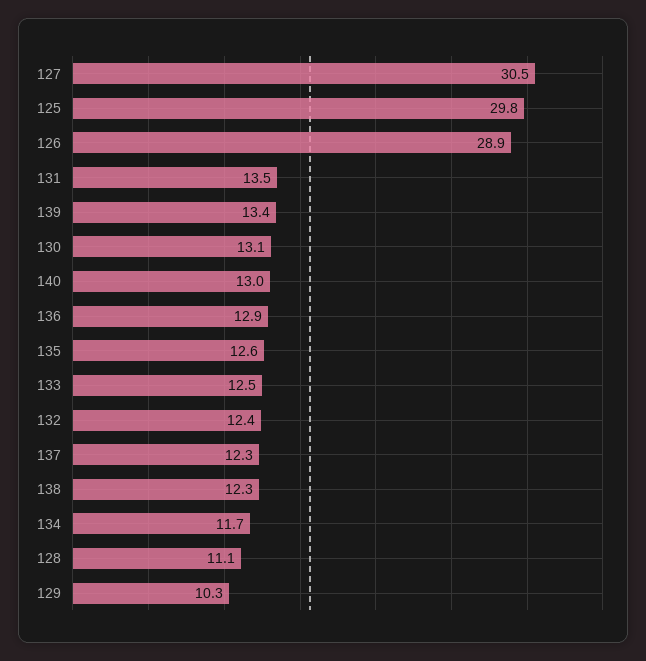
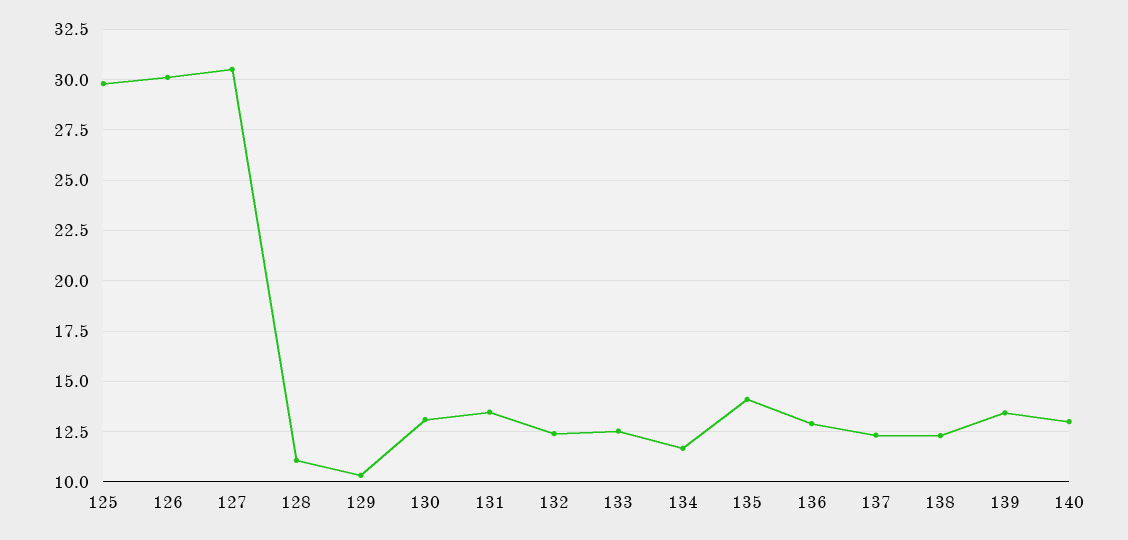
  {
    "127": 30.5,
    "125": 29.8,
-   "126": 28.9,
+   "126": 30,
    "131": 13.5,
    "139": 13.4,
    "130": 13.1,
    "140": 13,
    "136": 12.9,
-   "135": 12.6,
+   "135": 14,
    "133": 12.5,
    "132": 12.4,
    "137": 12.3,
    "138": 12.3,
    "134": 11.7,
    "128": 11.1,
    "129": 10.3
  }

